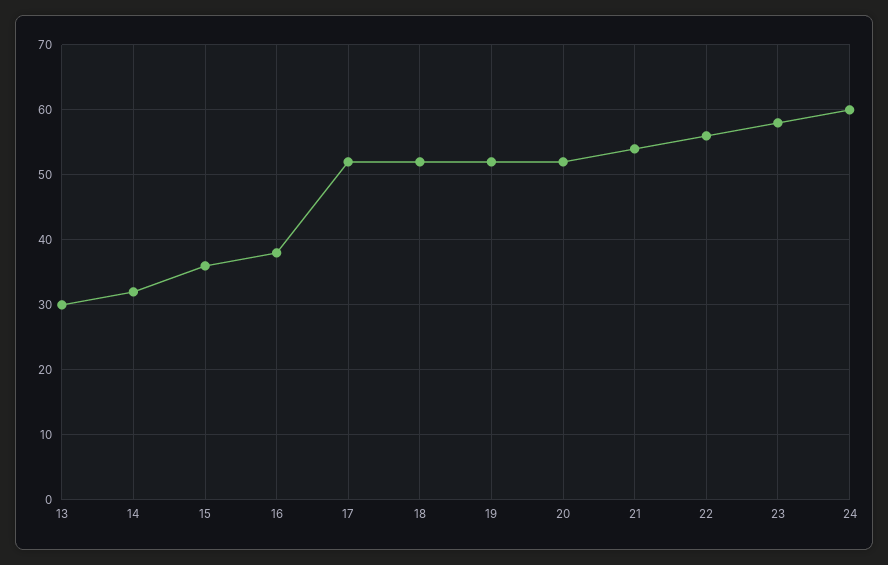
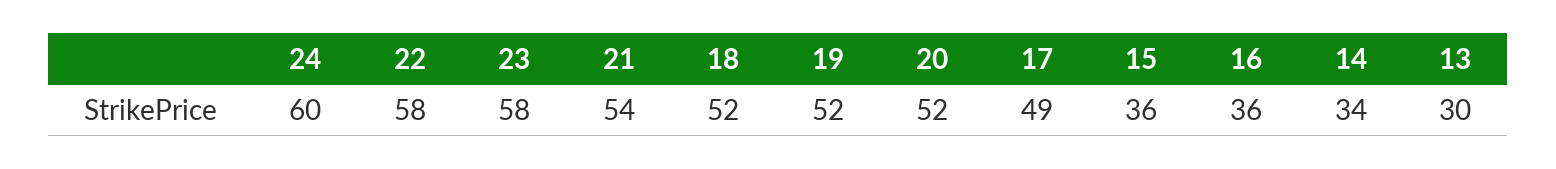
  {
    "13": 30,
-   "14": 32,
+   "14": 34,
    "15": 36,
-   "16": 38,
+   "16": 36,
-   "17": 52,
+   "17": 49,
    "18": 52,
    "19": 52,
    "20": 52,
    "21": 54,
-   "22": 56,
+   "22": 58,
    "23": 58,
    "24": 60
  }

